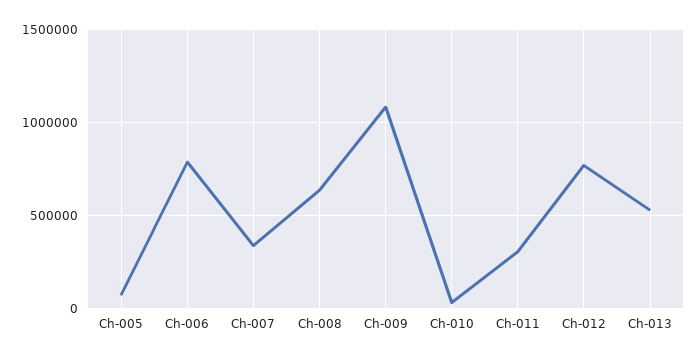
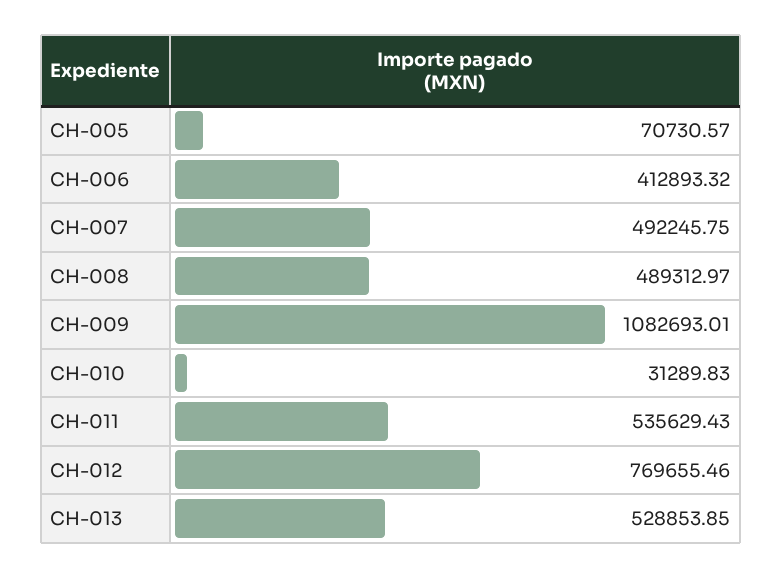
  {
    "Ch-005": 70730.57,
-   "Ch-006": 800000,
+   "Ch-006": 412893.32,
-   "Ch-007": 350000,
+   "Ch-007": 492245.75,
-   "Ch-008": 650000,
+   "Ch-008": 489312.97,
    "Ch-009": 1082693.01,
    "Ch-010": 31289.83,
-   "Ch-011": 300000,
+   "Ch-011": 535629.43,
    "Ch-012": 769655.46,
    "Ch-013": 528853.85
  }

